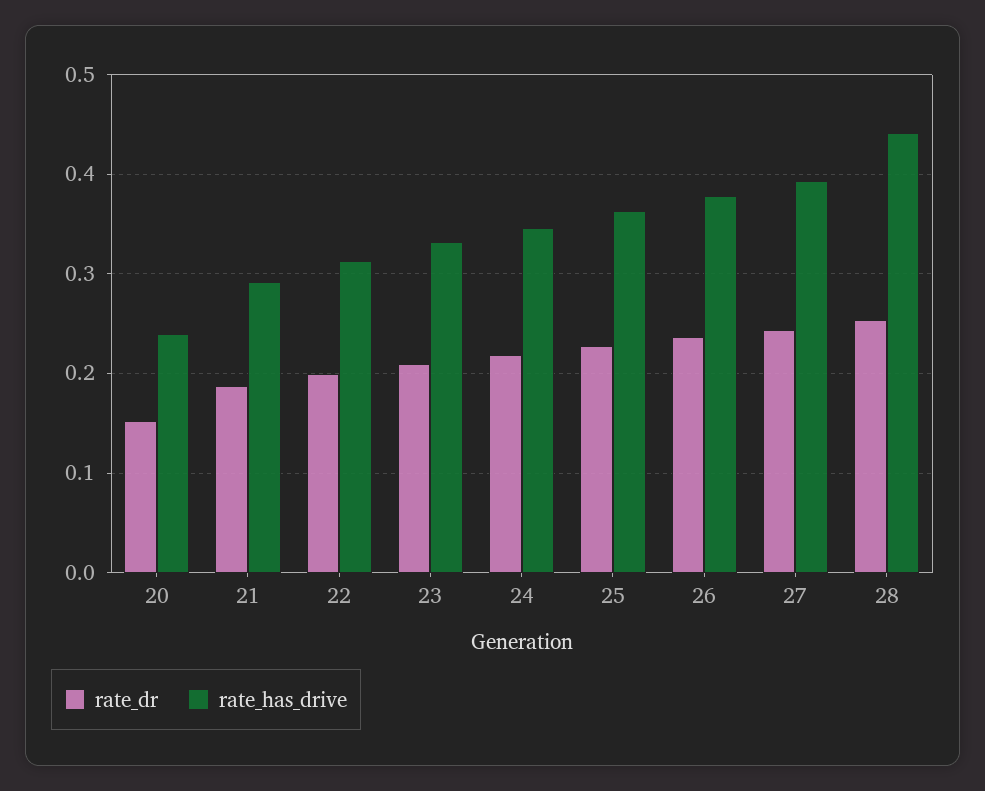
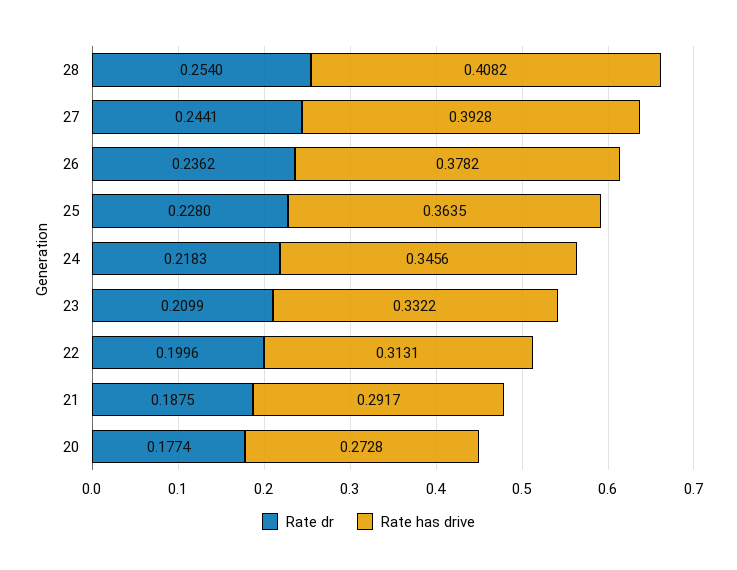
  {
    "rate_dr": {
-     "20": 0.15,
+     "20": 0.1774,
      "21": 0.1875,
      "22": 0.1996,
      "23": 0.2099,
      "24": 0.2183,
      "25": 0.228,
      "26": 0.2362,
      "27": 0.2441,
      "28": 0.254
    },
    "rate_has_drive": {
-     "20": 0.24,
+     "20": 0.2728,
      "21": 0.2917,
      "22": 0.3131,
      "23": 0.3322,
      "24": 0.3456,
      "25": 0.3635,
      "26": 0.3782,
      "27": 0.3928,
-     "28": 0.44
+     "28": 0.4082
    }
  }

